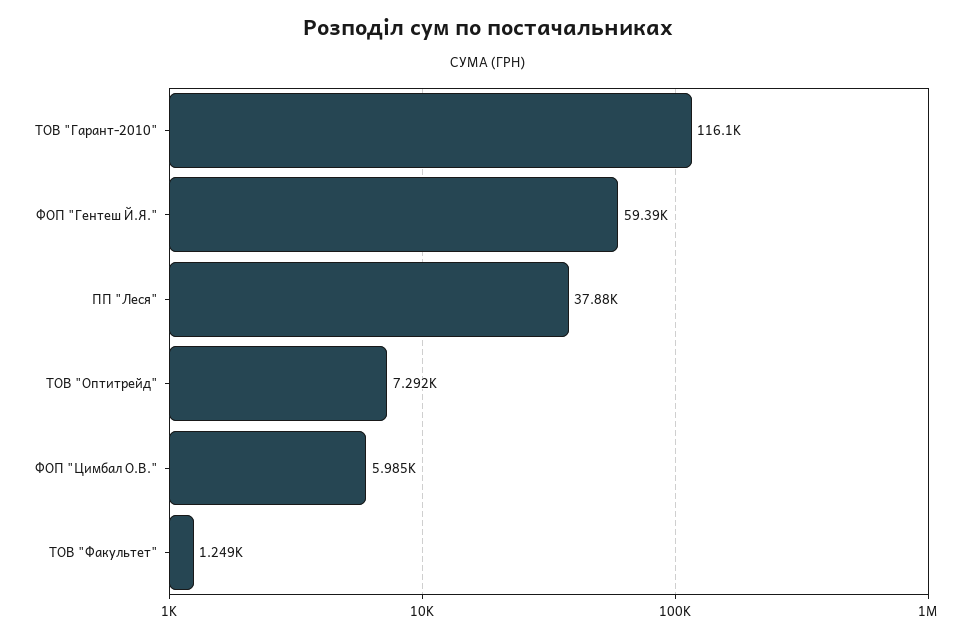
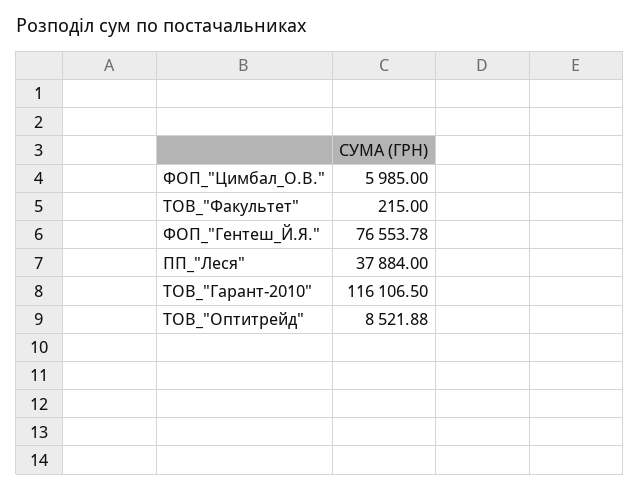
  {
    "ТОВ \"Гарант-2010\"": 116106.5,
-   "ФОП \"Гентеш Й.Я.\"": 59390,
+   "ФОП \"Гентеш Й.Я.\"": 76553.78,
    "ПП \"Леся\"": 37884,
-   "ТОВ \"Оптитрейд\"": 7292,
+   "ТОВ \"Оптитрейд\"": 8521.88,
    "ФОП \"Цимбал О.В.\"": 5985,
-   "ТОВ \"Факультет\"": 1249
+   "ТОВ \"Факультет\"": 215
  }

